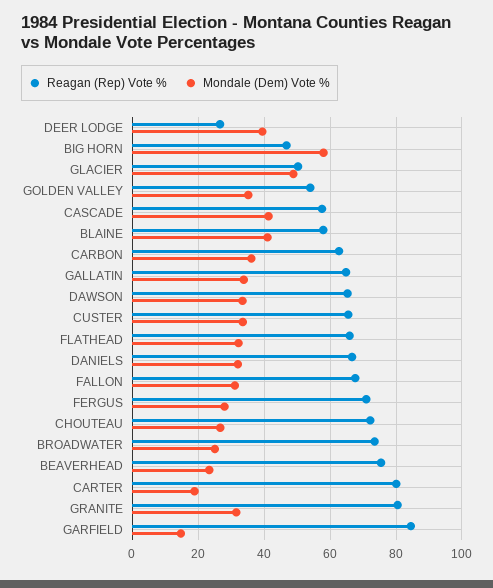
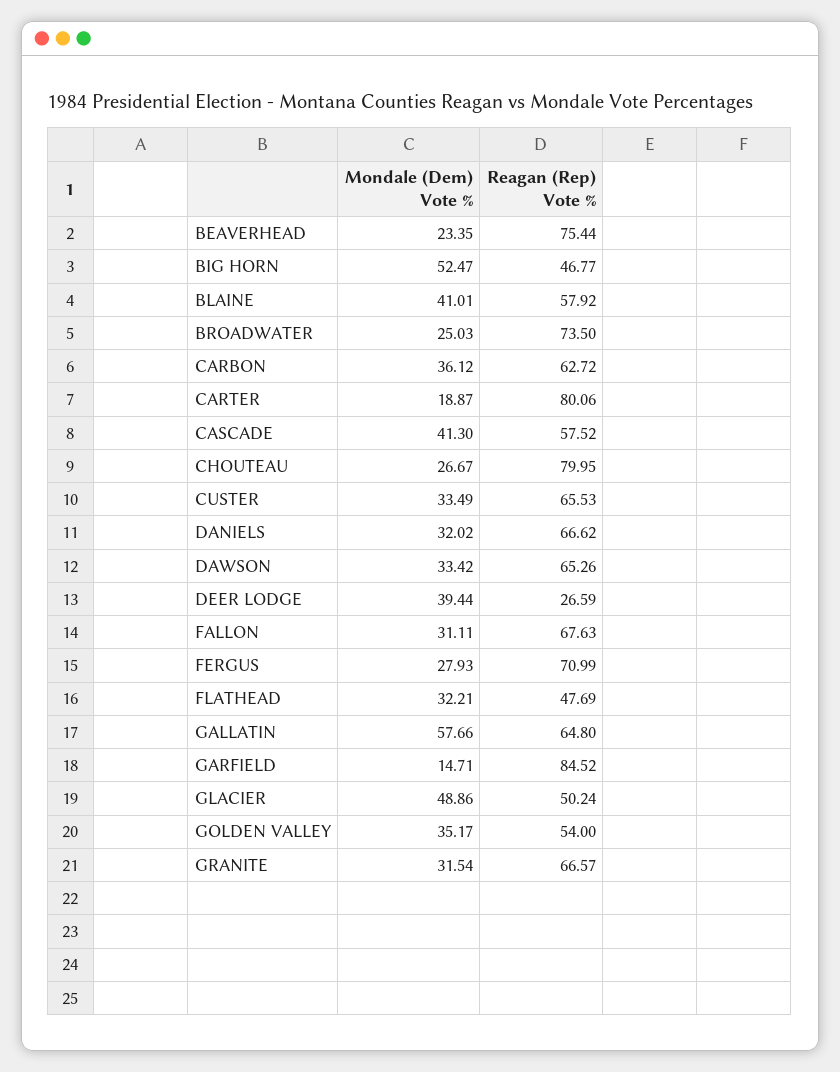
  {
    "Reagan (Rep) Vote %": {
      "DEER LODGE": 26.59,
      "BIG HORN": 46.77,
      "GLACIER": 50.24,
      "GOLDEN VALLEY": 54,
      "CASCADE": 57.52,
      "BLAINE": 57.92,
      "CARBON": 62.72,
      "GALLATIN": 64.8,
      "DAWSON": 65.26,
      "CUSTER": 65.53,
-     "FLATHEAD": 66,
+     "FLATHEAD": 47.69,
      "DANIELS": 66.62,
      "FALLON": 67.63,
      "FERGUS": 70.99,
-     "CHOUTEAU": 72,
+     "CHOUTEAU": 79.95,
      "BROADWATER": 73.5,
      "BEAVERHEAD": 75.44,
      "CARTER": 80.06,
-     "GRANITE": 80,
+     "GRANITE": 66.57,
      "GARFIELD": 84.52
    },
    "Mondale (Dem) Vote %": {
      "DEER LODGE": 39.44,
-     "BIG HORN": 58,
+     "BIG HORN": 52.47,
      "GLACIER": 48.86,
      "GOLDEN VALLEY": 35.17,
      "CASCADE": 41.3,
      "BLAINE": 41.01,
      "CARBON": 36.12,
-     "GALLATIN": 34,
+     "GALLATIN": 57.66,
      "DAWSON": 33.42,
      "CUSTER": 33.49,
      "FLATHEAD": 32.21,
      "DANIELS": 32.02,
      "FALLON": 31.11,
      "FERGUS": 27.93,
      "CHOUTEAU": 26.67,
      "BROADWATER": 25.03,
      "BEAVERHEAD": 23.35,
      "CARTER": 18.87,
      "GRANITE": 31.54,
      "GARFIELD": 14.71
    }
  }

